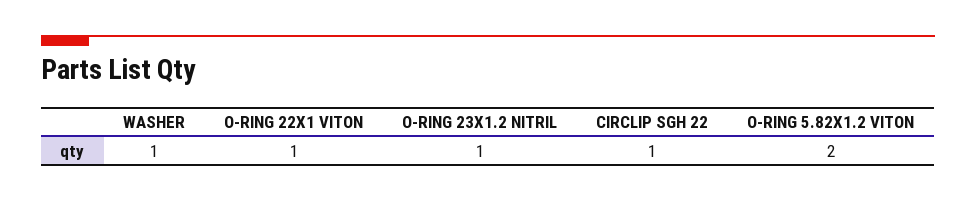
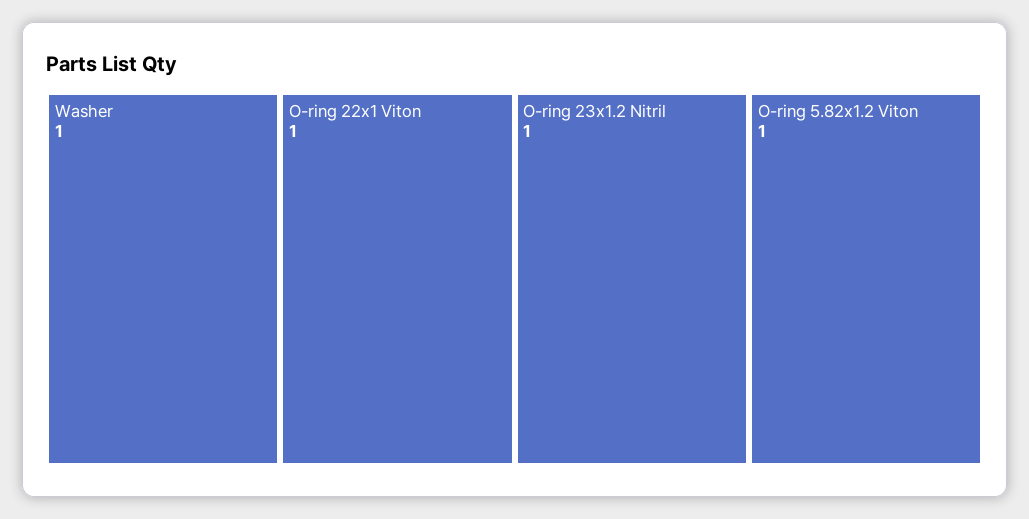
  {
    "WASHER": 1,
    "O-RING 22X1 VITON": 1,
    "O-RING 23X1.2 NITRIL": 1,
-   "CIRCLIP SGH 22": 1,
-   "O-RING 5.82X1.2 VITON": 2
+   "O-RING 5.82X1.2 VITON": 1
  }

